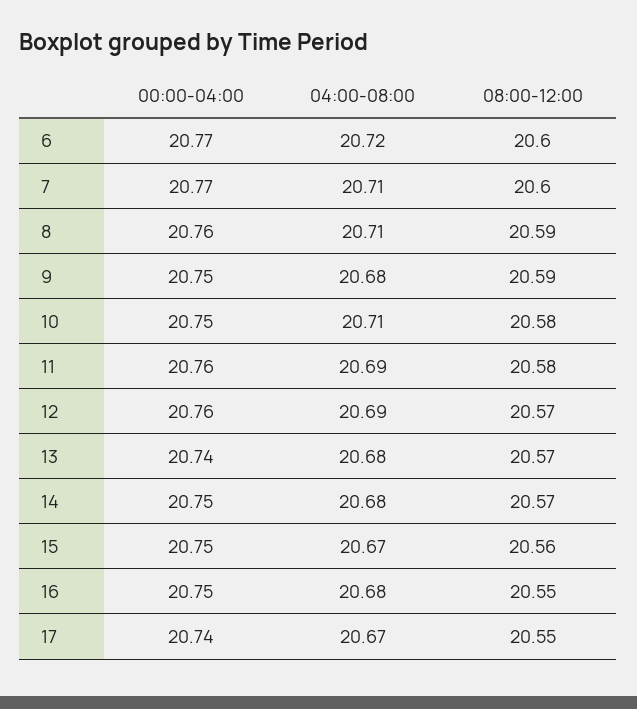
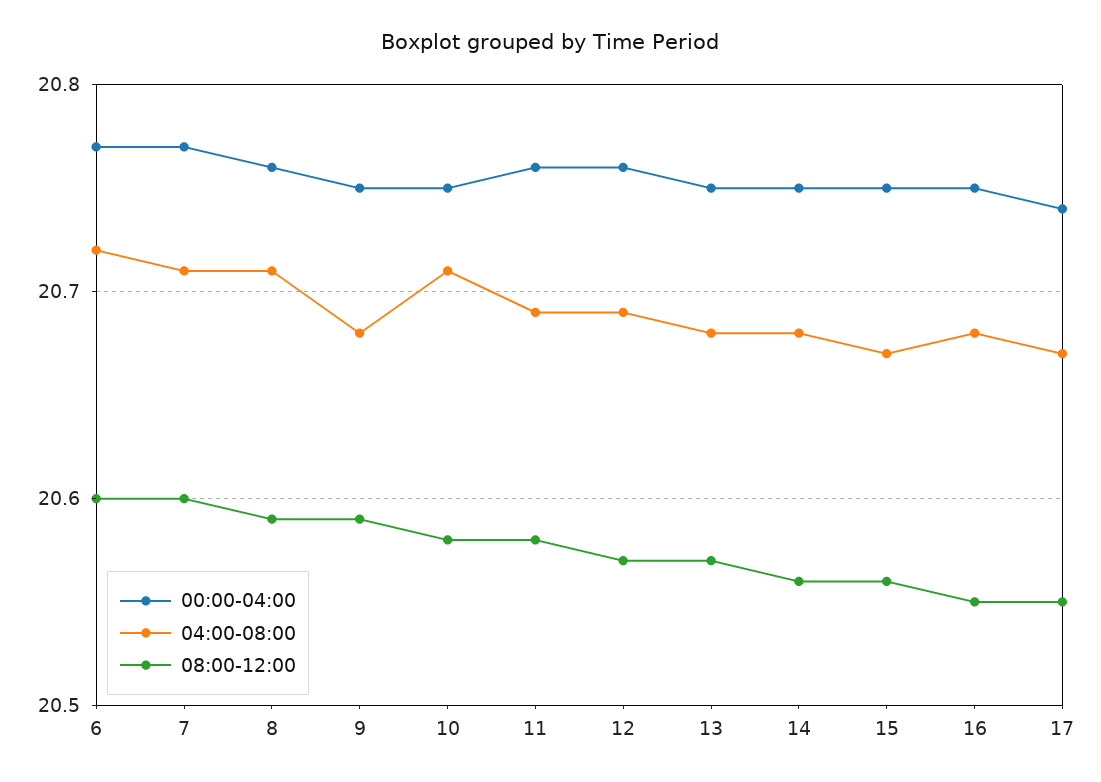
  {
    "00:00-04:00": {
      "6": 20.77,
      "7": 20.77,
      "8": 20.76,
      "9": 20.75,
      "10": 20.75,
      "11": 20.76,
      "12": 20.76,
-     "13": 20.74,
+     "13": 20.75,
      "14": 20.75,
      "15": 20.75,
      "16": 20.75,
      "17": 20.74
    },
    "04:00-08:00": {
      "6": 20.72,
      "7": 20.71,
      "8": 20.71,
      "9": 20.68,
      "10": 20.71,
      "11": 20.69,
      "12": 20.69,
      "13": 20.68,
      "14": 20.68,
      "15": 20.67,
      "16": 20.68,
      "17": 20.67
    },
    "08:00-12:00": {
      "6": 20.6,
      "7": 20.6,
      "8": 20.59,
      "9": 20.59,
      "10": 20.58,
      "11": 20.58,
      "12": 20.57,
      "13": 20.57,
-     "14": 20.57,
+     "14": 20.56,
      "15": 20.56,
      "16": 20.55,
      "17": 20.55
    }
  }

